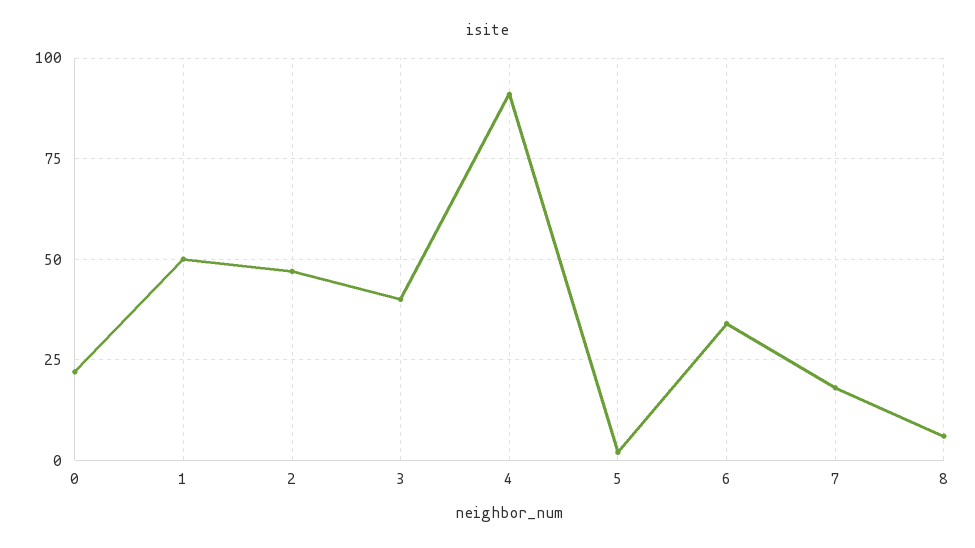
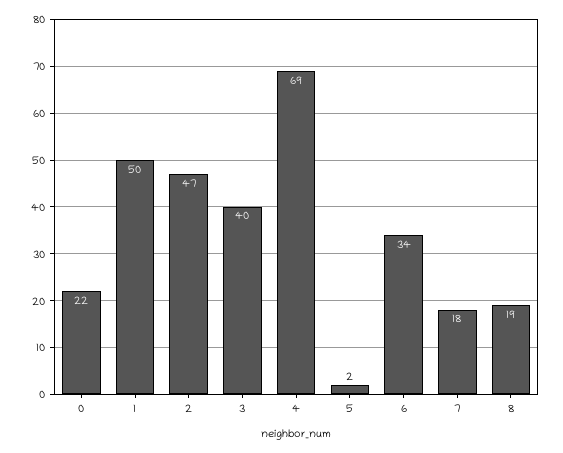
  {
    "0": 22,
    "1": 50,
    "2": 47,
    "3": 40,
-   "4": 90,
+   "4": 69,
    "5": 2,
    "6": 34,
    "7": 18,
-   "8": 5
+   "8": 19
  }

